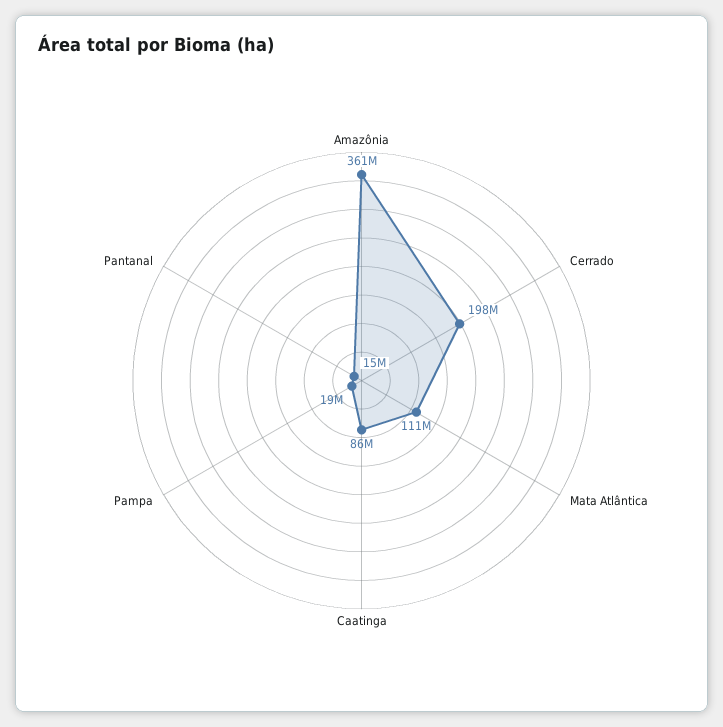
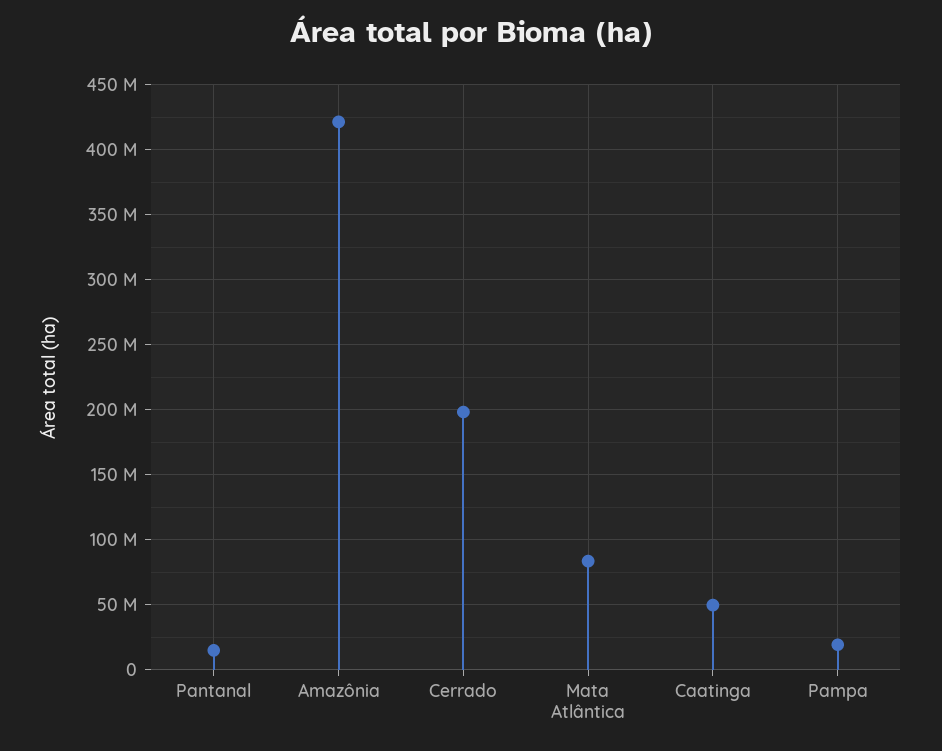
  {
-   "Amazônia": 361000000,
+   "Amazônia": 420000000,
    "Cerrado": 198000000,
-   "Mata Atlântica": 111000000,
+   "Mata Atlântica": 85000000,
-   "Caatinga": 86000000,
+   "Caatinga": 50000000,
    "Pampa": 19000000,
    "Pantanal": 15000000
  }

